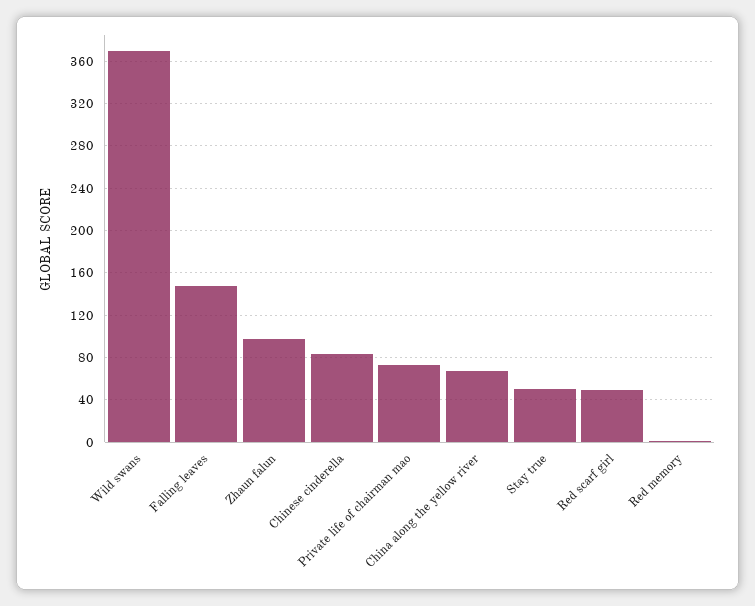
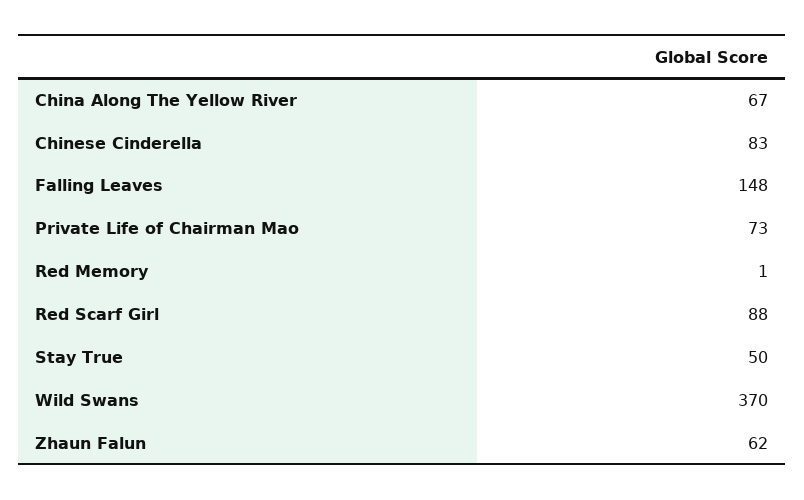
  {
    "Wild swans": 370,
    "Falling leaves": 148,
-   "Zhaun falun": 100,
+   "Zhaun falun": 62,
    "Chinese cinderella": 83,
    "Private life of chairman mao": 73,
    "China along the yellow river": 67,
    "Stay true": 50,
-   "Red scarf girl": 50,
+   "Red scarf girl": 88,
    "Red memory": 1
  }

